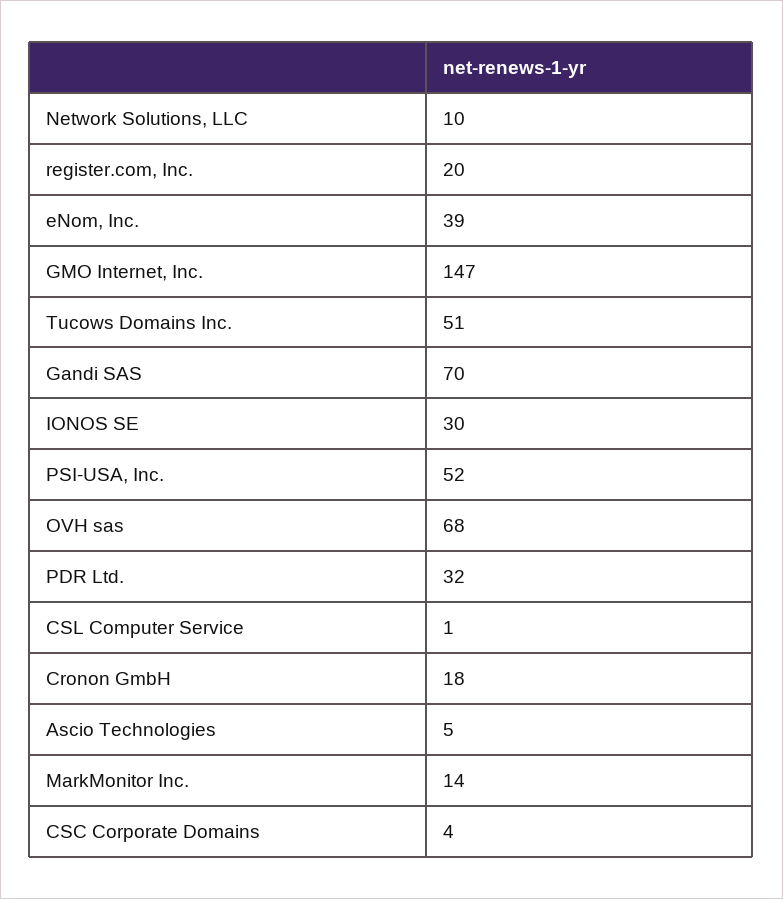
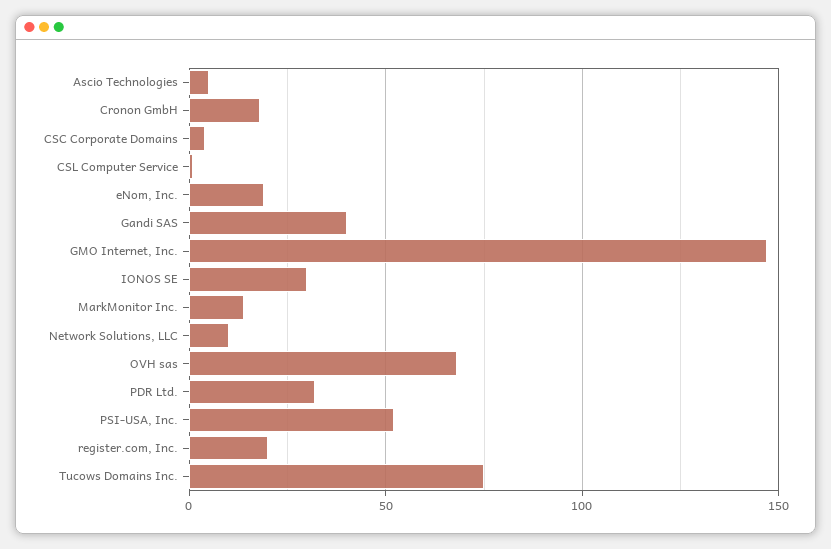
  {
    "Network Solutions, LLC": 10,
    "register.com, Inc.": 20,
-   "eNom, Inc.": 39,
+   "eNom, Inc.": 20,
    "GMO Internet, Inc.": 147,
-   "Tucows Domains Inc.": 51,
+   "Tucows Domains Inc.": 75,
-   "Gandi SAS": 70,
+   "Gandi SAS": 40,
    "IONOS SE": 30,
    "PSI-USA, Inc.": 52,
    "OVH sas": 68,
    "PDR Ltd.": 32,
    "CSL Computer Service": 1,
    "Cronon GmbH": 18,
    "Ascio Technologies": 5,
    "MarkMonitor Inc.": 14,
    "CSC Corporate Domains": 4
  }

